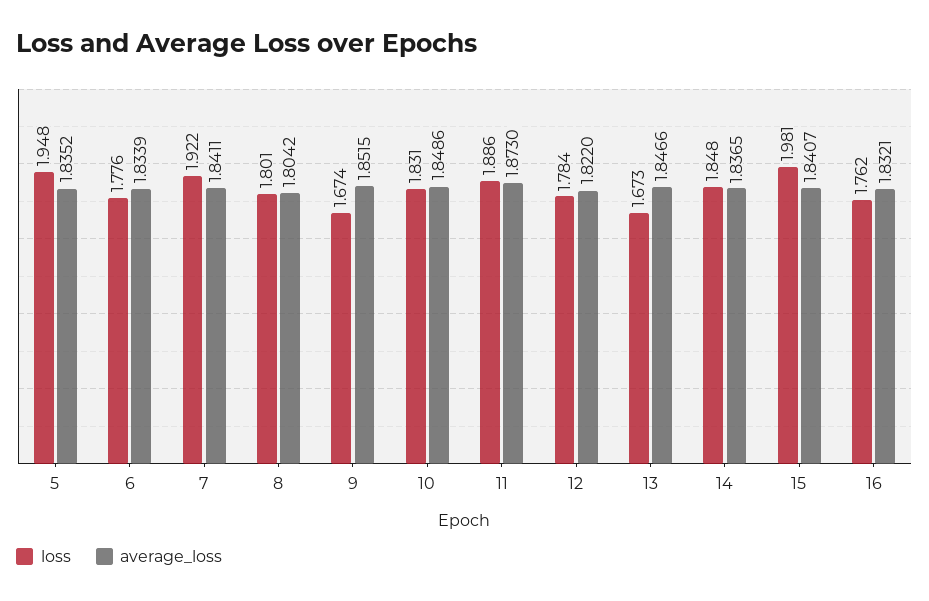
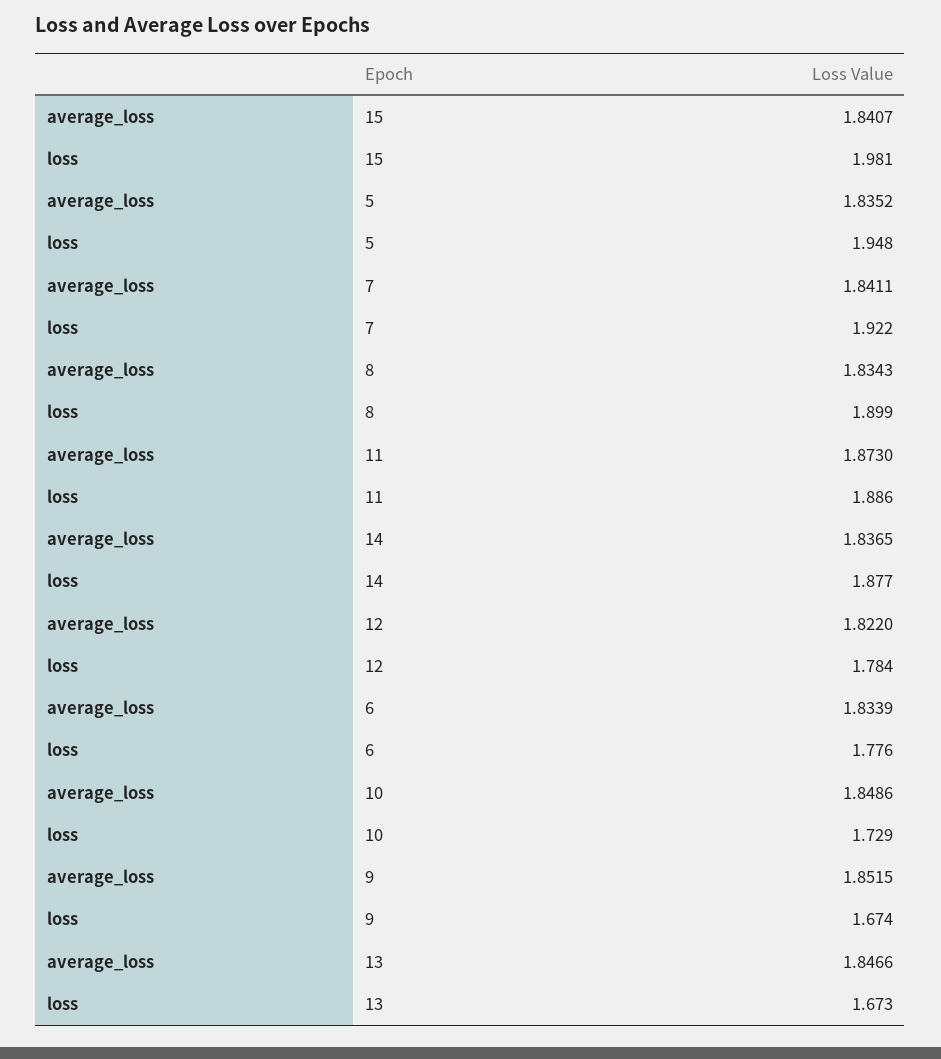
  {
    "loss": {
      "5": 1.948,
      "6": 1.776,
      "7": 1.922,
-     "8": 1.801,
+     "8": 1.899,
      "9": 1.674,
-     "10": 1.831,
+     "10": 1.729,
      "11": 1.886,
      "12": 1.784,
      "13": 1.673,
-     "14": 1.848,
+     "14": 1.877,
-     "15": 1.981,
+     "15": 1.981
-     "16": 1.762
    },
    "average_loss": {
      "5": 1.8352,
      "6": 1.8339,
      "7": 1.8411,
-     "8": 1.8042,
+     "8": 1.8343,
      "9": 1.8515,
      "10": 1.8486,
      "11": 1.873,
      "12": 1.822,
      "13": 1.8466,
      "14": 1.8365,
-     "15": 1.8407,
+     "15": 1.8407
-     "16": 1.8321
    }
  }

